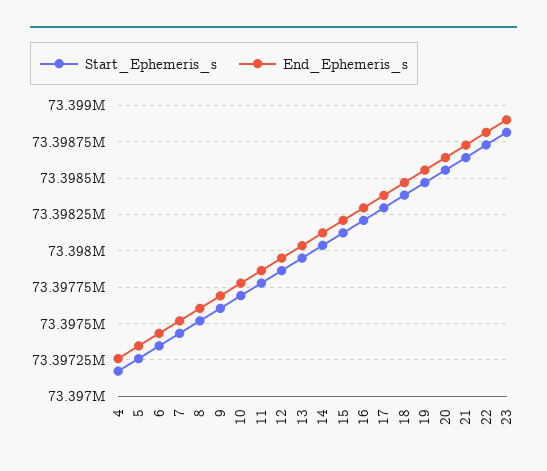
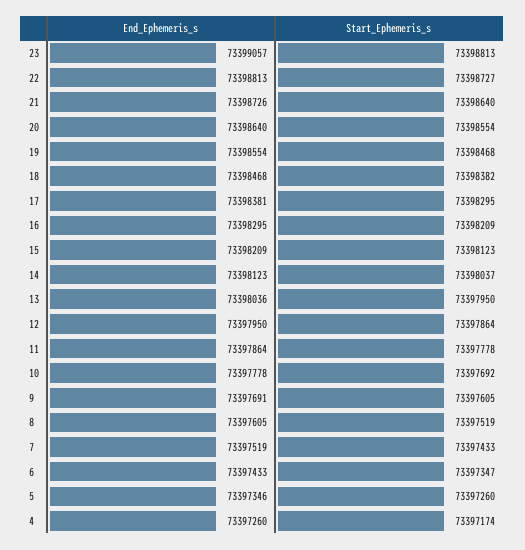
  {
    "Start_Ephemeris_s": {
      "4": 73397174,
      "5": 73397260,
      "6": 73397347,
      "7": 73397433,
      "8": 73397519,
      "9": 73397605,
      "10": 73397692,
      "11": 73397778,
      "12": 73397864,
      "13": 73397950,
      "14": 73398037,
      "15": 73398123,
      "16": 73398209,
      "17": 73398295,
      "18": 73398382,
      "19": 73398468,
      "20": 73398554,
      "21": 73398640,
      "22": 73398727,
      "23": 73398813
    },
    "End_Ephemeris_s": {
      "4": 73397260,
      "5": 73397346,
      "6": 73397433,
      "7": 73397519,
      "8": 73397605,
      "9": 73397691,
      "10": 73397778,
      "11": 73397864,
      "12": 73397950,
      "13": 73398036,
      "14": 73398123,
      "15": 73398209,
      "16": 73398295,
      "17": 73398381,
      "18": 73398468,
      "19": 73398554,
      "20": 73398640,
      "21": 73398726,
      "22": 73398813,
-     "23": 73398900
+     "23": 73399057
    }
  }

